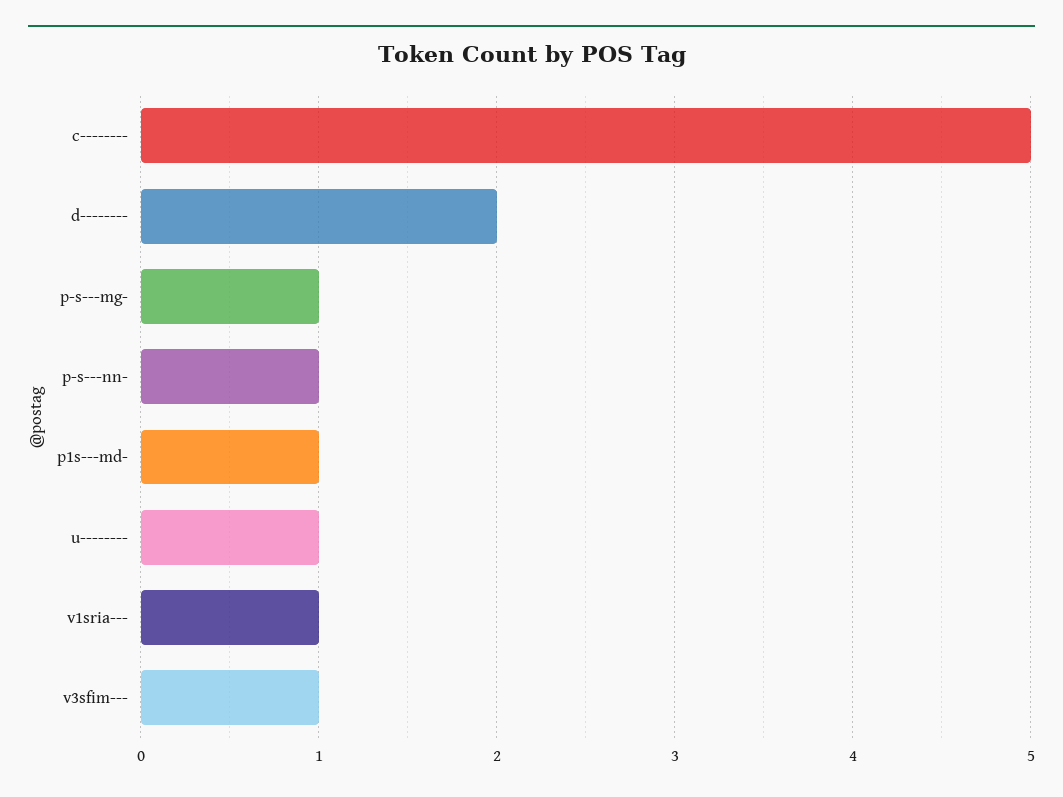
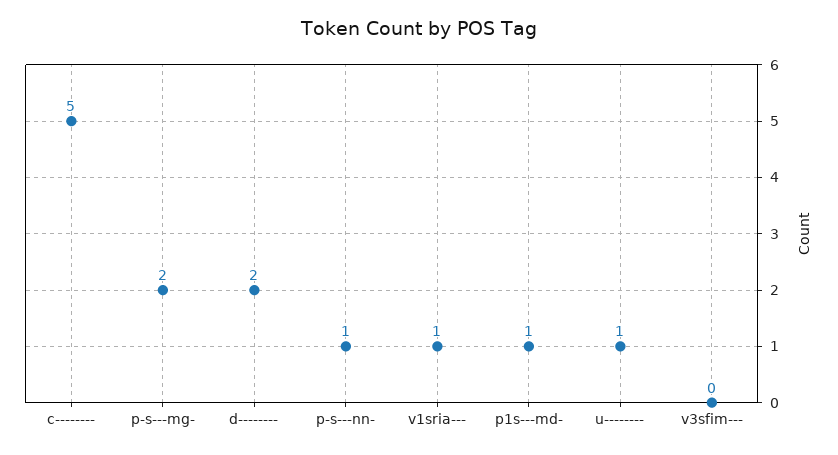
  {
    "c--------": 5,
    "d--------": 2,
-   "p-s---mg-": 1,
+   "p-s---mg-": 2,
    "p-s---nn-": 1,
    "p1s---md-": 1,
    "u--------": 1,
    "v1sria---": 1,
-   "v3sfim---": 1
+   "v3sfim---": 0
  }

